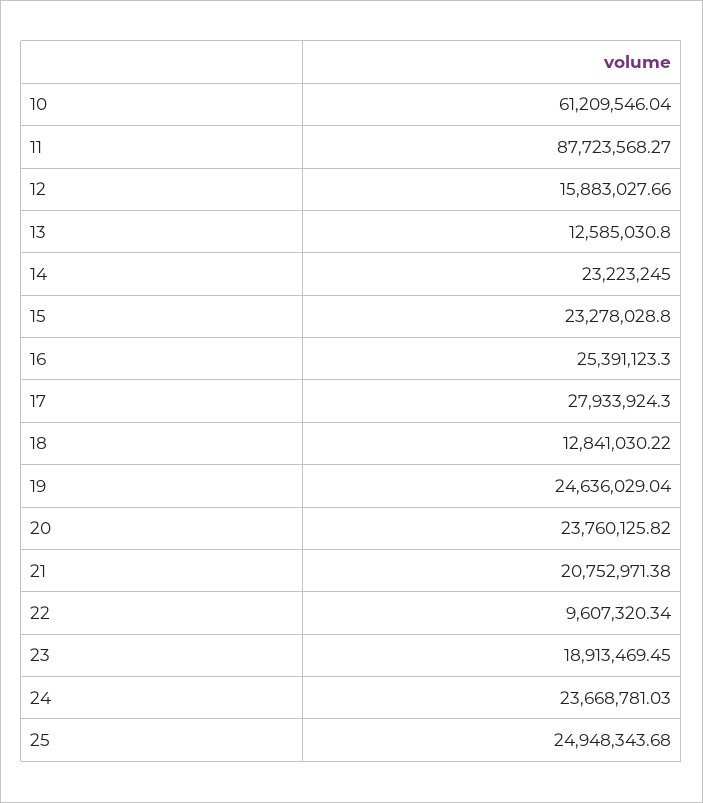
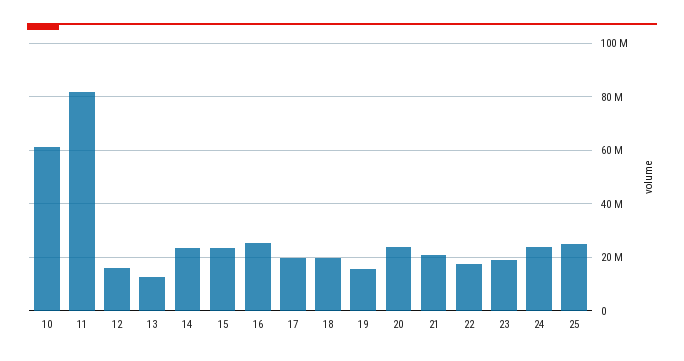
  {
    "10": 61209546.04,
-   "11": 87723568.27,
+   "11": 82500000,
    "12": 15883027.66,
    "13": 12585030.8,
    "14": 23223245,
    "15": 23278028.8,
    "16": 25391123.3,
-   "17": 27933924.3,
+   "17": 20000000,
-   "18": 12841030.22,
+   "18": 20000000,
-   "19": 24636029.04,
+   "19": 15000000,
    "20": 23760125.82,
    "21": 20752971.38,
-   "22": 9607320.34,
+   "22": 17500000,
    "23": 18913469.45,
    "24": 23668781.03,
    "25": 24948343.68
  }

